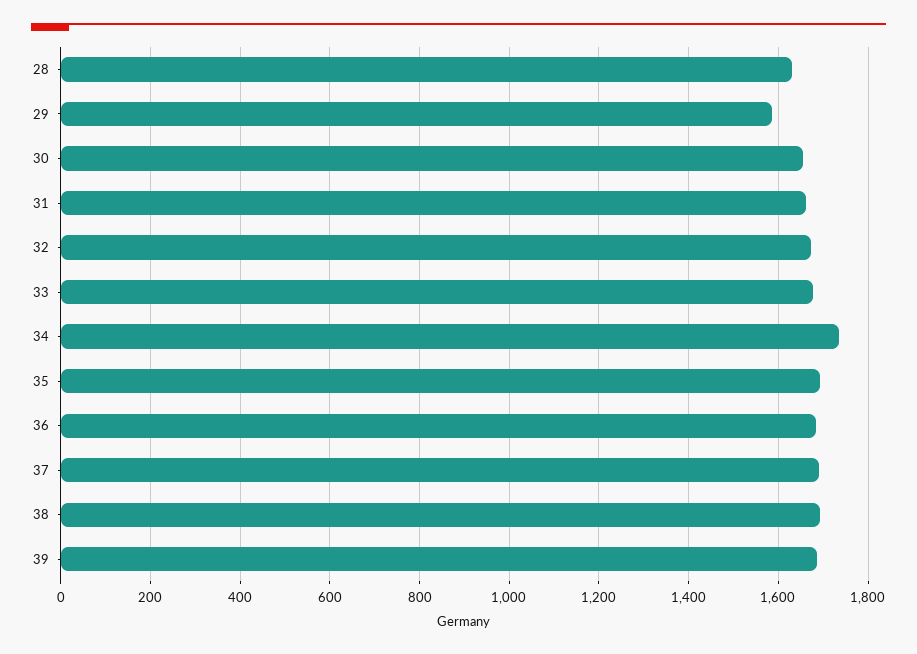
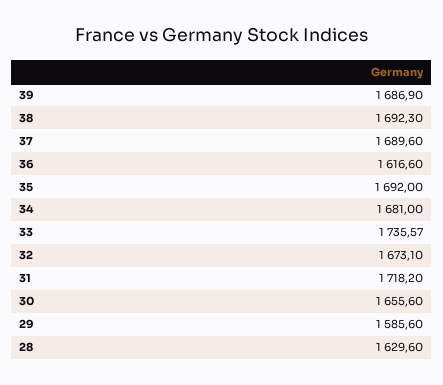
  {
    "28": 1629.6,
    "29": 1585.6,
    "30": 1655.6,
-   "31": 1660,
+   "31": 1718.2,
    "32": 1673.1,
-   "33": 1680,
+   "33": 1735.57,
-   "34": 1740,
+   "34": 1681,
    "35": 1692,
-   "36": 1680,
+   "36": 1616.6,
    "37": 1689.6,
    "38": 1692.3,
    "39": 1686.9
  }

